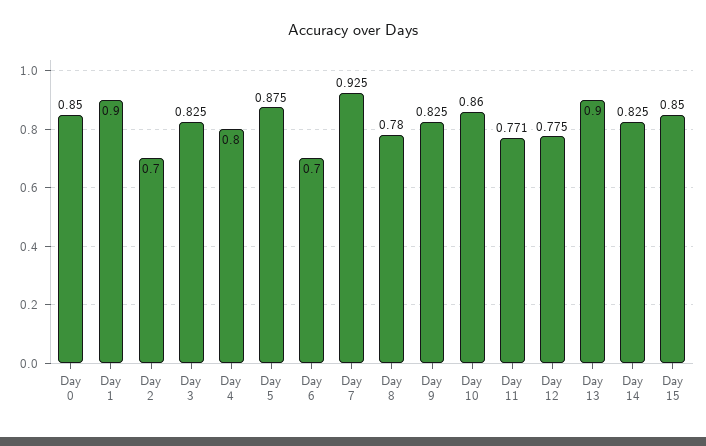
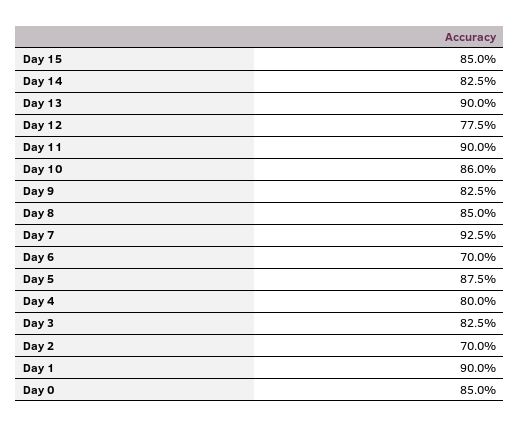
  {
    "Day 0": 0.85,
    "Day 1": 0.9,
    "Day 2": 0.7,
    "Day 3": 0.825,
    "Day 4": 0.8,
    "Day 5": 0.875,
    "Day 6": 0.7,
    "Day 7": 0.925,
-   "Day 8": 0.78,
+   "Day 8": 0.85,
    "Day 9": 0.825,
    "Day 10": 0.86,
-   "Day 11": 0.771,
+   "Day 11": 0.9,
    "Day 12": 0.775,
    "Day 13": 0.9,
    "Day 14": 0.825,
    "Day 15": 0.85
  }

